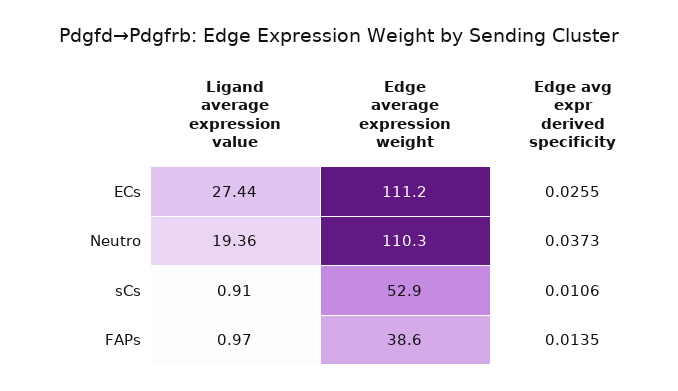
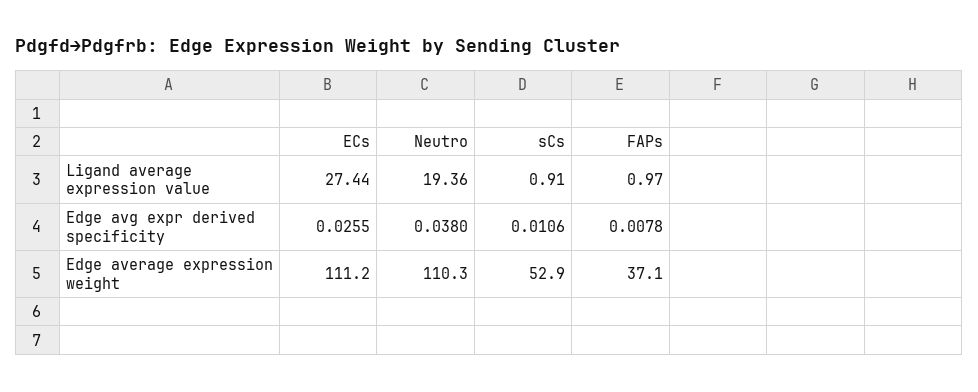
  {
    "Ligand average expression value": {
      "ECs": 27.44,
      "Neutro": 19.36,
      "sCs": 0.91,
      "FAPs": 0.97
    },
    "Edge average expression weight": {
      "ECs": 111.2,
      "Neutro": 110.3,
      "sCs": 52.9,
-     "FAPs": 38.6
+     "FAPs": 37.1
    },
    "Edge avg expr derived specificity": {
      "ECs": 0.0255,
-     "Neutro": 0.0373,
+     "Neutro": 0.038,
      "sCs": 0.0106,
-     "FAPs": 0.0135
+     "FAPs": 0.0078
    }
  }

